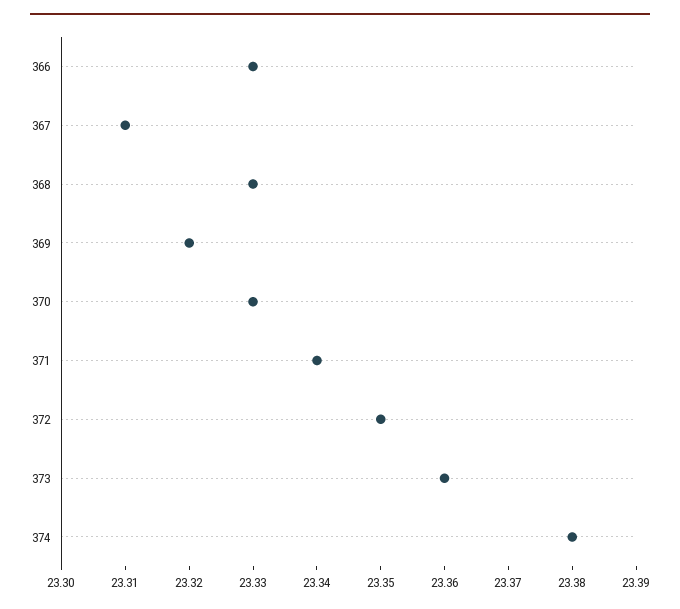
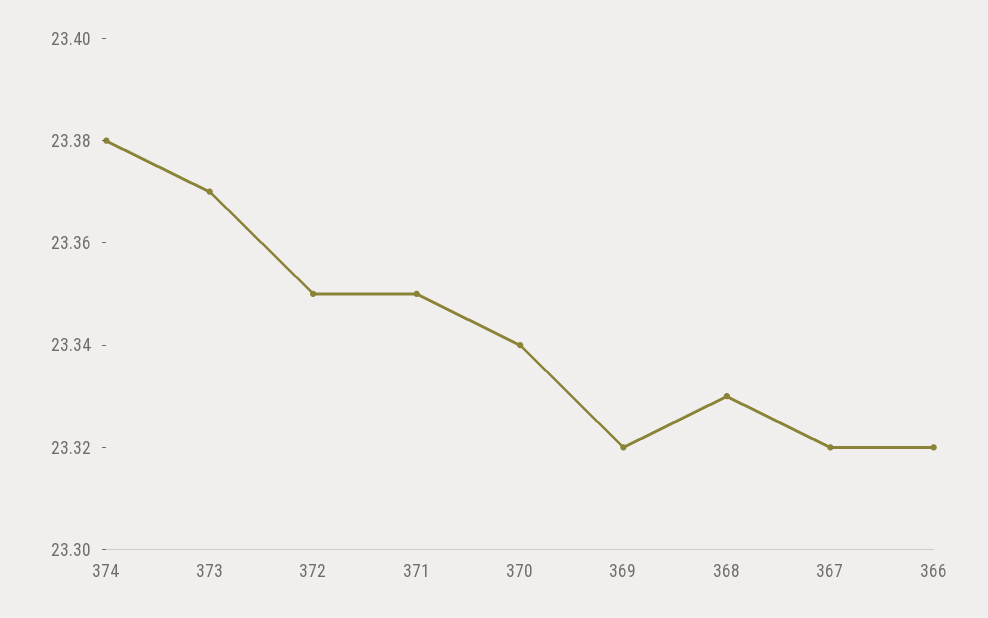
  {
-   "366": 23.33,
+   "366": 23.32,
-   "367": 23.31,
+   "367": 23.32,
    "368": 23.33,
    "369": 23.32,
-   "370": 23.33,
+   "370": 23.34,
-   "371": 23.34,
+   "371": 23.35,
    "372": 23.35,
-   "373": 23.36,
+   "373": 23.37,
    "374": 23.38
  }

